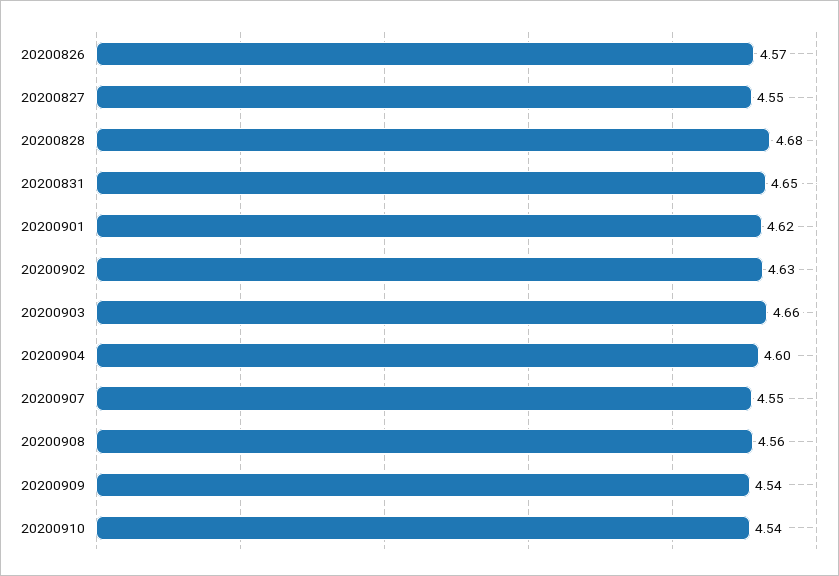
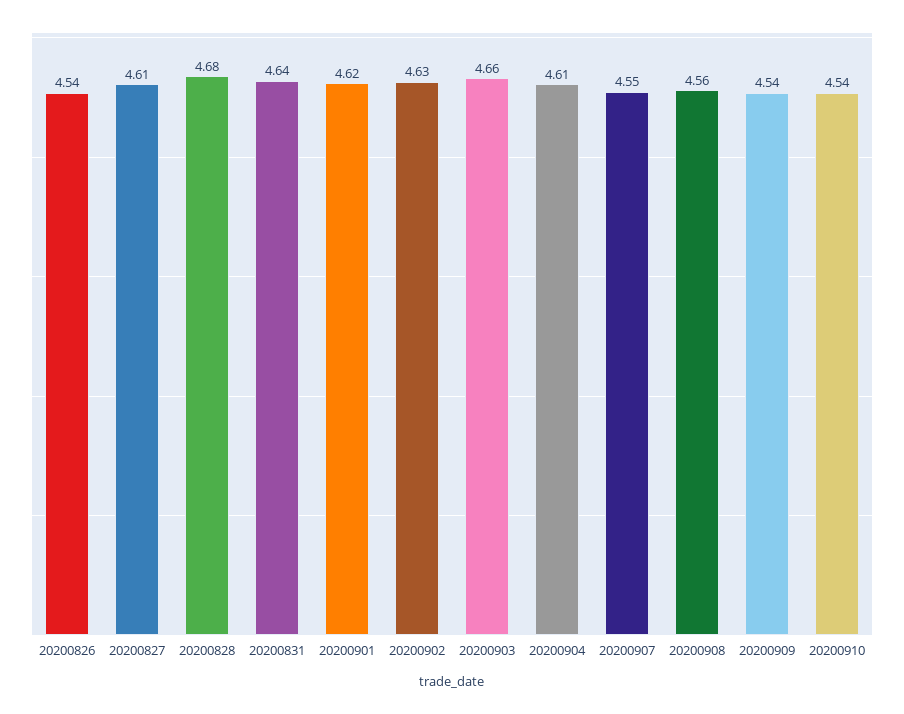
  {
-   "20200826": 4.57,
+   "20200826": 4.54,
-   "20200827": 4.55,
+   "20200827": 4.61,
    "20200828": 4.68,
-   "20200831": 4.65,
+   "20200831": 4.64,
    "20200901": 4.62,
    "20200902": 4.63,
    "20200903": 4.66,
-   "20200904": 4.6,
+   "20200904": 4.61,
    "20200907": 4.55,
    "20200908": 4.56,
    "20200909": 4.54,
    "20200910": 4.54
  }

